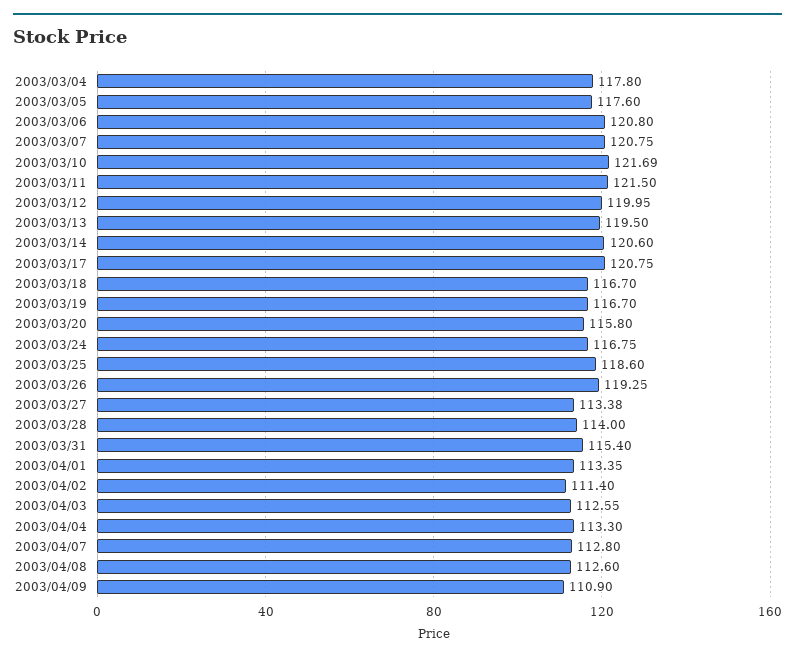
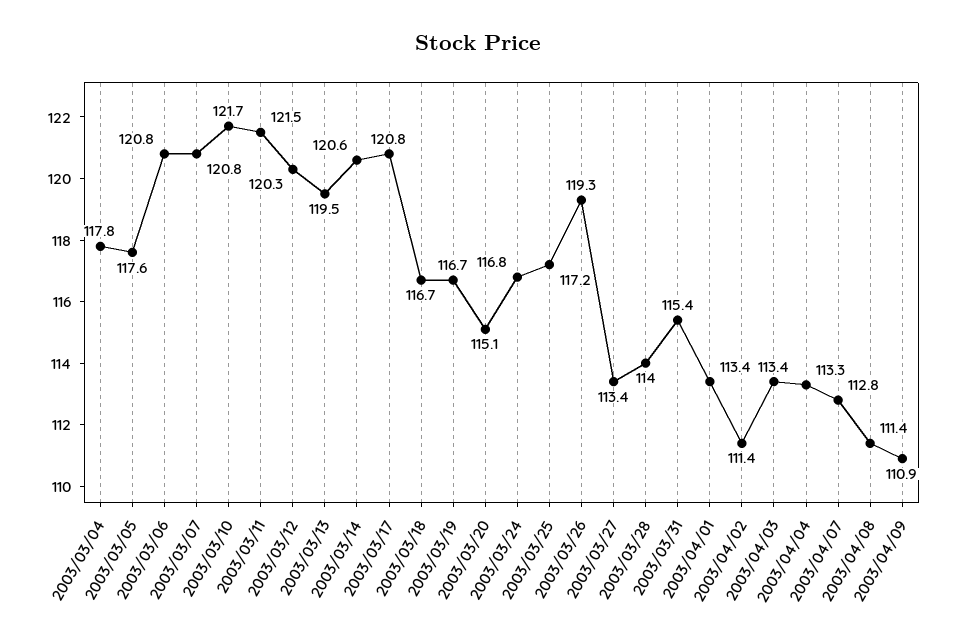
  {
    "2003/03/04": 117.8,
    "2003/03/05": 117.6,
    "2003/03/06": 120.8,
    "2003/03/07": 120.75,
    "2003/03/10": 121.69,
    "2003/03/11": 121.5,
-   "2003/03/12": 119.95,
+   "2003/03/12": 120.3,
    "2003/03/13": 119.5,
    "2003/03/14": 120.6,
    "2003/03/17": 120.75,
    "2003/03/18": 116.7,
    "2003/03/19": 116.7,
-   "2003/03/20": 115.8,
+   "2003/03/20": 115.1,
    "2003/03/24": 116.75,
-   "2003/03/25": 118.6,
+   "2003/03/25": 117.2,
    "2003/03/26": 119.25,
    "2003/03/27": 113.38,
    "2003/03/28": 114,
    "2003/03/31": 115.4,
    "2003/04/01": 113.35,
    "2003/04/02": 111.4,
-   "2003/04/03": 112.55,
+   "2003/04/03": 113.4,
    "2003/04/04": 113.3,
    "2003/04/07": 112.8,
-   "2003/04/08": 112.6,
+   "2003/04/08": 111.4,
    "2003/04/09": 110.9
  }

